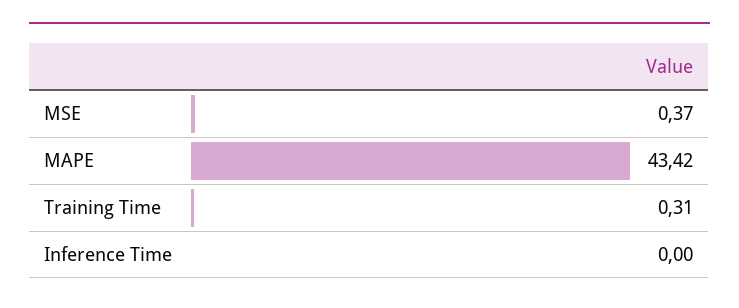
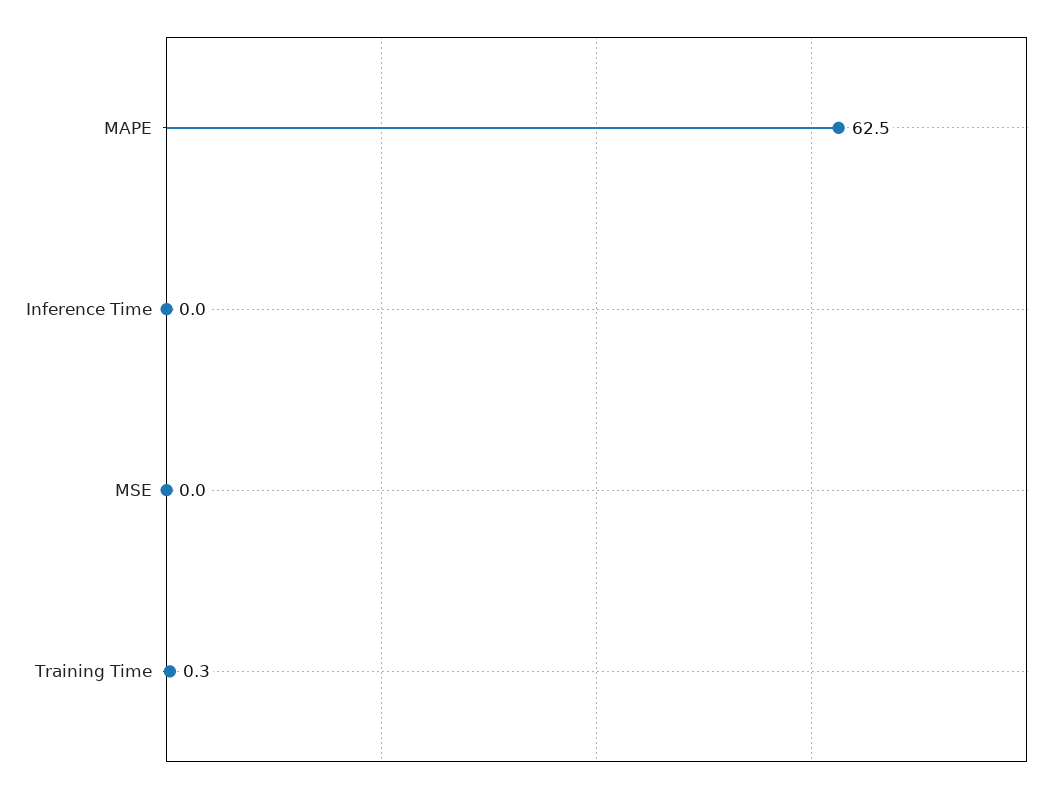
  {
-   "MSE": 0.37,
+   "MSE": 0,
-   "MAPE": 43.42,
+   "MAPE": 62.5,
    "Training Time": 0.31,
    "Inference Time": 0
  }

